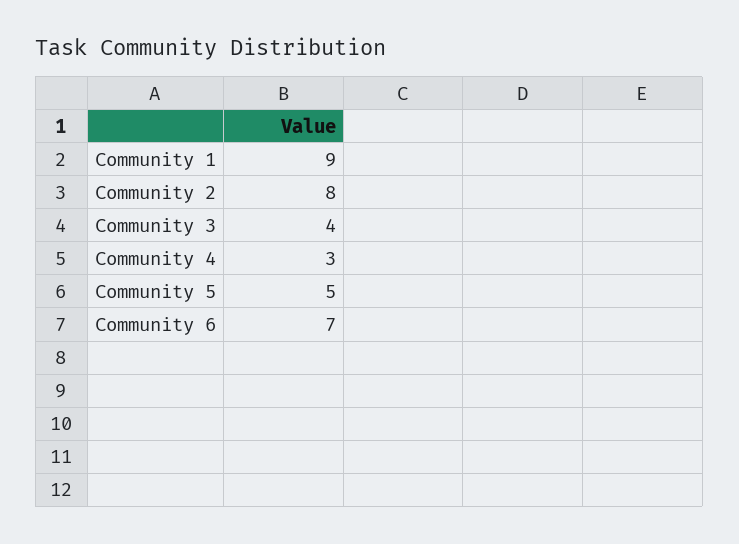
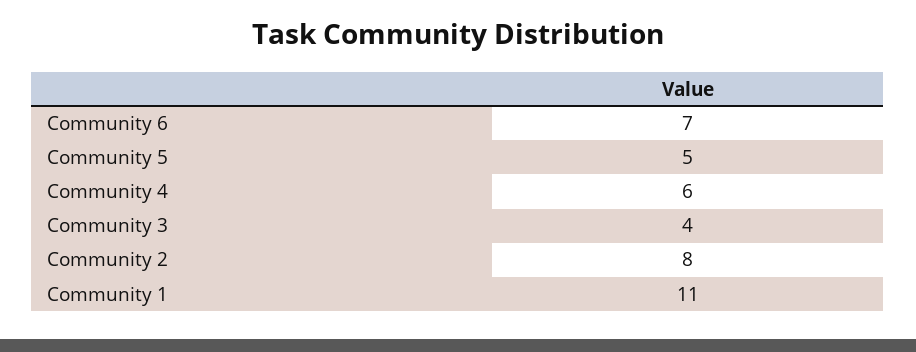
  {
-   "Community 1": 9,
+   "Community 1": 11,
    "Community 2": 8,
    "Community 3": 4,
-   "Community 4": 3,
+   "Community 4": 6,
    "Community 5": 5,
    "Community 6": 7
  }

